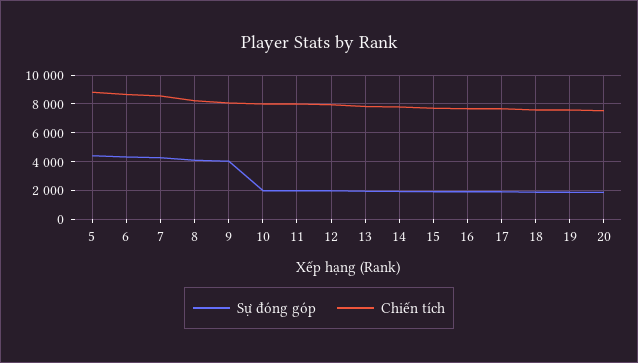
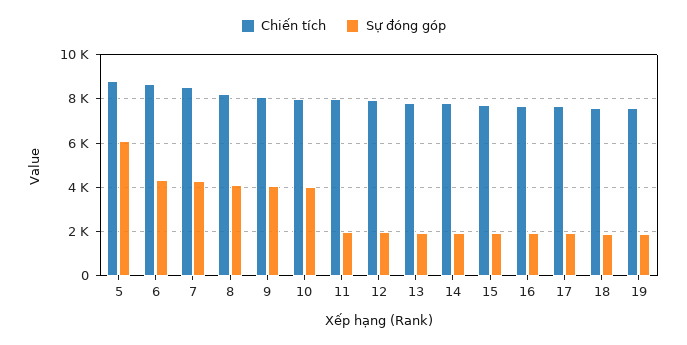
  {
    "Sự đóng góp": {
-     "5": 4500,
+     "5": 6000,
      "6": 4500,
      "7": 4500,
      "8": 4000,
      "9": 4000,
-     "10": 2000,
+     "10": 4000,
      "11": 2000,
      "12": 2000,
      "13": 2000,
      "14": 2000,
      "15": 2000,
      "16": 2000,
      "17": 2000,
      "18": 2000,
-     "19": 2000,
+     "19": 2000
-     "20": 2000
    },
    "Chiến tích": {
      "5": 9000,
      "6": 8500,
      "7": 8500,
      "8": 8000,
      "9": 8000,
      "10": 8000,
      "11": 8000,
      "12": 8000,
      "13": 8000,
      "14": 8000,
      "15": 7500,
      "16": 7500,
      "17": 7500,
      "18": 7500,
-     "19": 7500,
+     "19": 7500
-     "20": 7500
    }
  }

